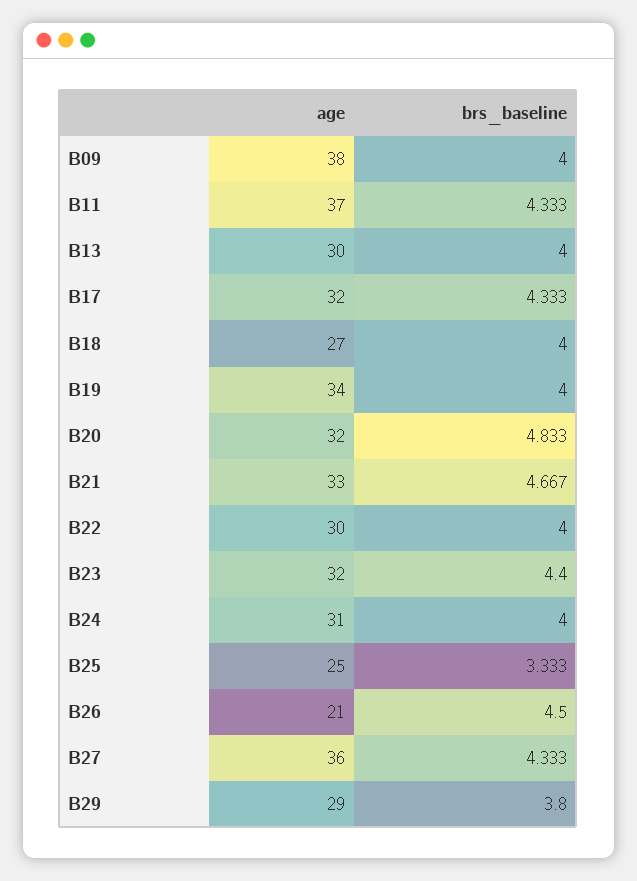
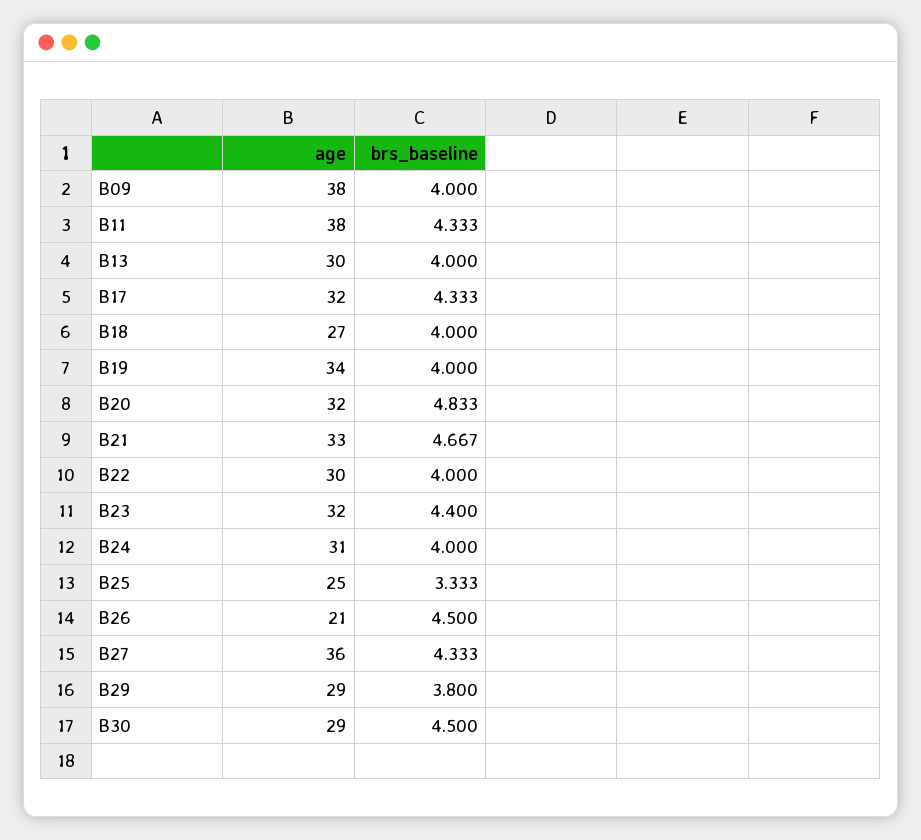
  {
    "age": {
      "B09": 38,
-     "B11": 37,
+     "B11": 38,
      "B13": 30,
      "B17": 32,
      "B18": 27,
      "B19": 34,
      "B20": 32,
      "B21": 33,
      "B22": 30,
      "B23": 32,
      "B24": 31,
      "B25": 25,
      "B26": 21,
      "B27": 36,
-     "B29": 29
+     "B29": 29,
+     "B30": 29
    },
    "brs_baseline": {
      "B09": 4,
      "B11": 4.333,
      "B13": 4,
      "B17": 4.333,
      "B18": 4,
      "B19": 4,
      "B20": 4.833,
      "B21": 4.667,
      "B22": 4,
      "B23": 4.4,
      "B24": 4,
      "B25": 3.333,
      "B26": 4.5,
      "B27": 4.333,
-     "B29": 3.8
+     "B29": 3.8,
+     "B30": 4.5
    }
  }

